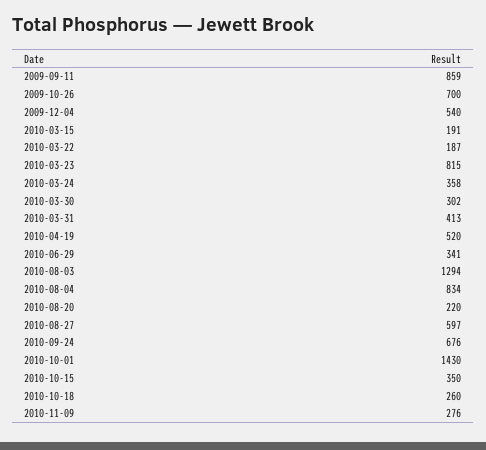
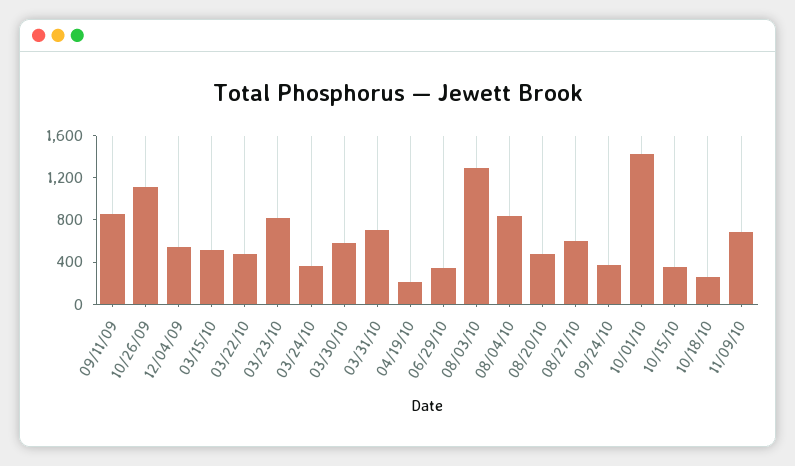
  {
    "2009-09-11": 859,
-   "2009-10-26": 700,
+   "2009-10-26": 1100,
    "2009-12-04": 540,
-   "2010-03-15": 191,
+   "2010-03-15": 500,
-   "2010-03-22": 187,
+   "2010-03-22": 500,
    "2010-03-23": 815,
    "2010-03-24": 358,
-   "2010-03-30": 302,
+   "2010-03-30": 600,
-   "2010-03-31": 413,
+   "2010-03-31": 700,
-   "2010-04-19": 520,
+   "2010-04-19": 200,
    "2010-06-29": 341,
    "2010-08-03": 1294,
    "2010-08-04": 834,
-   "2010-08-20": 220,
+   "2010-08-20": 500,
    "2010-08-27": 597,
-   "2010-09-24": 676,
+   "2010-09-24": 400,
    "2010-10-01": 1430,
    "2010-10-15": 350,
    "2010-10-18": 260,
-   "2010-11-09": 276
+   "2010-11-09": 700
  }

